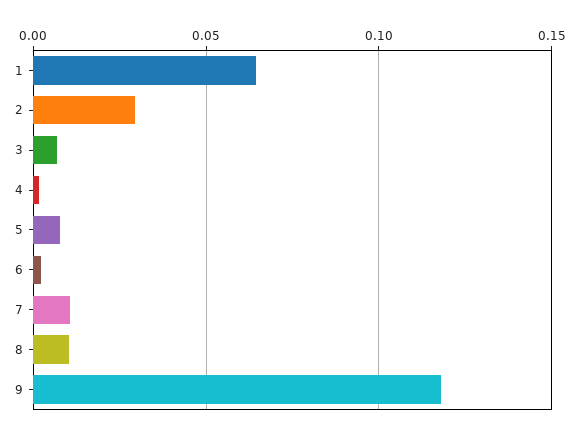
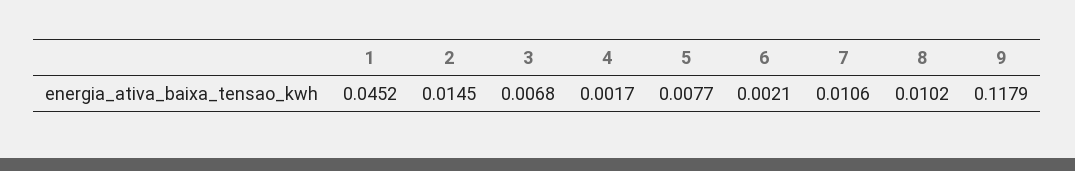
  {
-   "1": 0.065,
+   "1": 0.0452,
-   "2": 0.03,
+   "2": 0.0145,
    "3": 0.0068,
    "4": 0.0017,
    "5": 0.0077,
    "6": 0.0021,
    "7": 0.0106,
    "8": 0.0102,
    "9": 0.1179
  }

